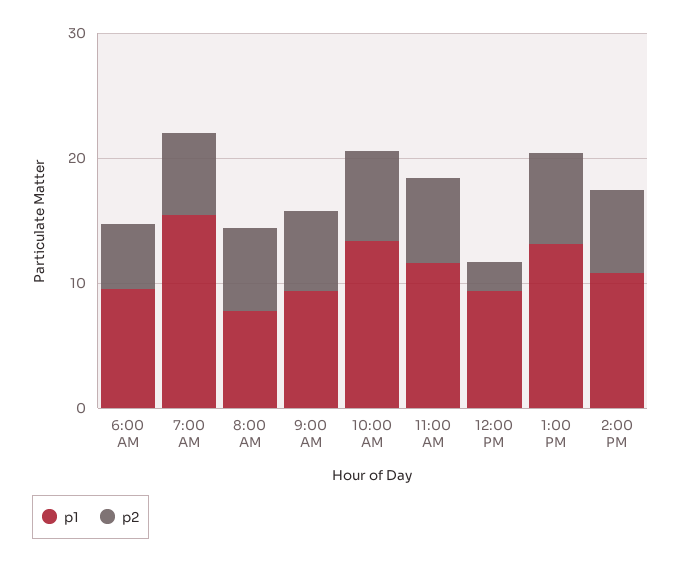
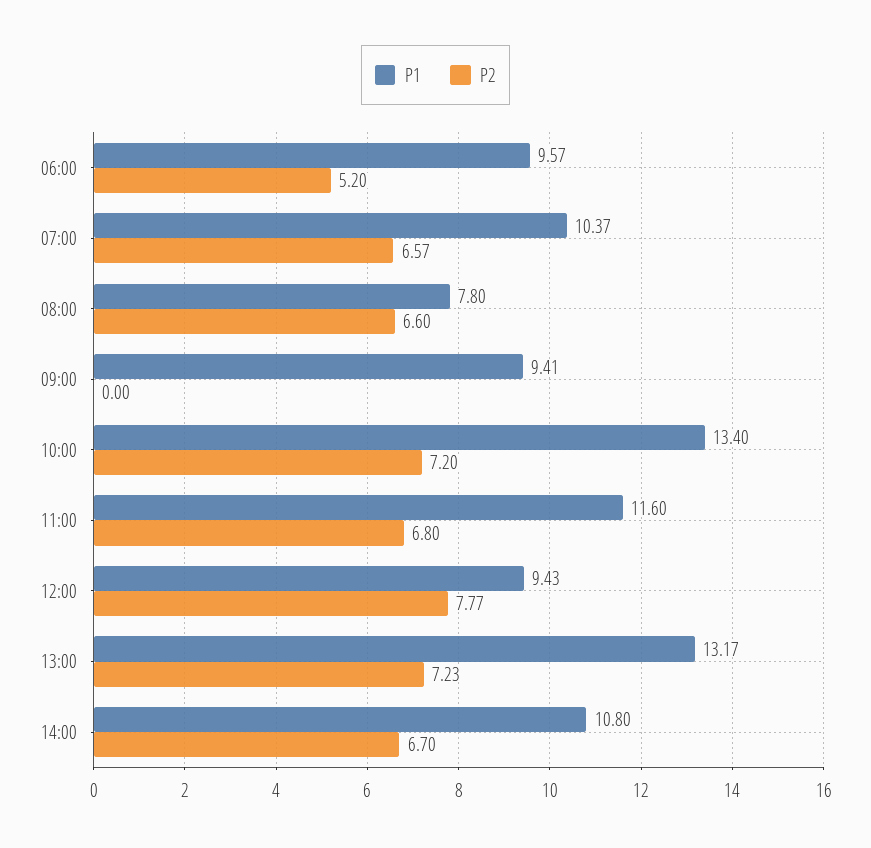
  {
    "p1": {
      "6:00 AM": 9.57,
-     "7:00 AM": 16,
+     "7:00 AM": 10.37,
      "8:00 AM": 7.8,
      "9:00 AM": 9.41,
      "10:00 AM": 13.4,
      "11:00 AM": 11.6,
      "12:00 PM": 9.43,
      "1:00 PM": 13.17,
      "2:00 PM": 10.8
    },
    "p2": {
      "6:00 AM": 5.2,
      "7:00 AM": 6.57,
      "8:00 AM": 6.6,
-     "9:00 AM": 6,
+     "9:00 AM": 0,
      "10:00 AM": 7.2,
      "11:00 AM": 6.8,
-     "12:00 PM": 2,
+     "12:00 PM": 7.77,
      "1:00 PM": 7.23,
      "2:00 PM": 6.7
    }
  }

